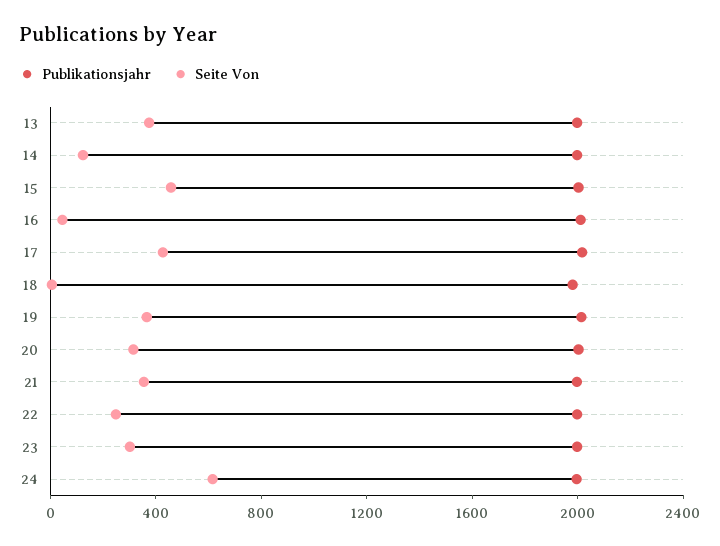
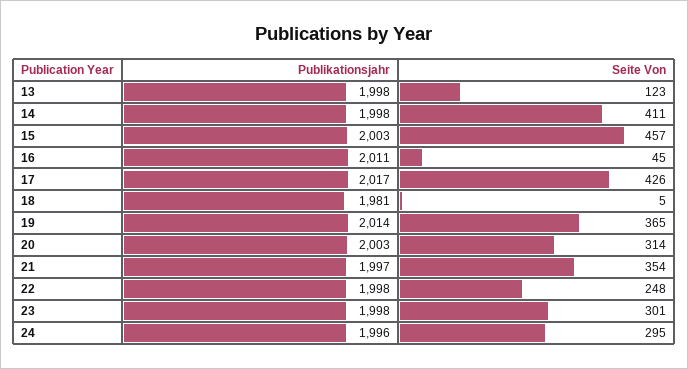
  {
    "Publikationsjahr": {
      "13": 1998,
      "14": 1998,
      "15": 2003,
      "16": 2011,
      "17": 2017,
      "18": 1981,
      "19": 2014,
      "20": 2003,
      "21": 1997,
      "22": 1998,
      "23": 1998,
      "24": 1996
    },
    "Seite Von": {
-     "13": 400,
+     "13": 123,
-     "14": 100,
+     "14": 411,
      "15": 457,
      "16": 45,
      "17": 426,
      "18": 5,
      "19": 365,
      "20": 314,
      "21": 354,
      "22": 248,
      "23": 301,
-     "24": 600
+     "24": 295
    }
  }

